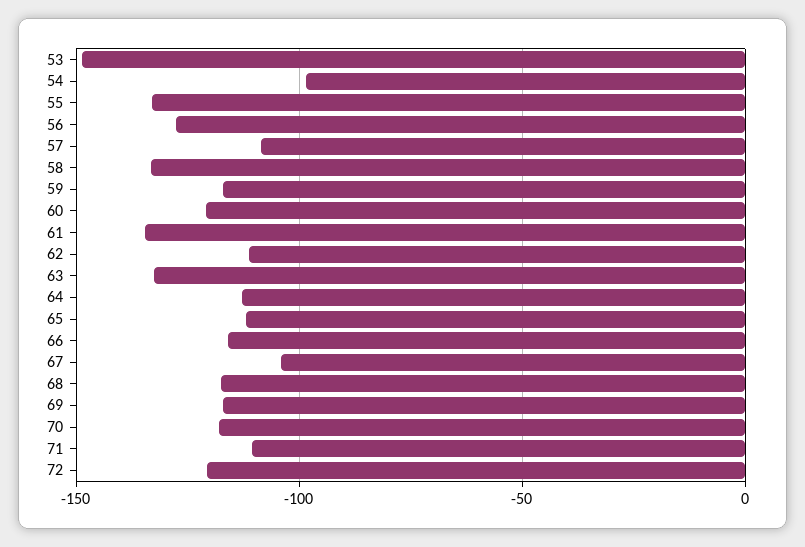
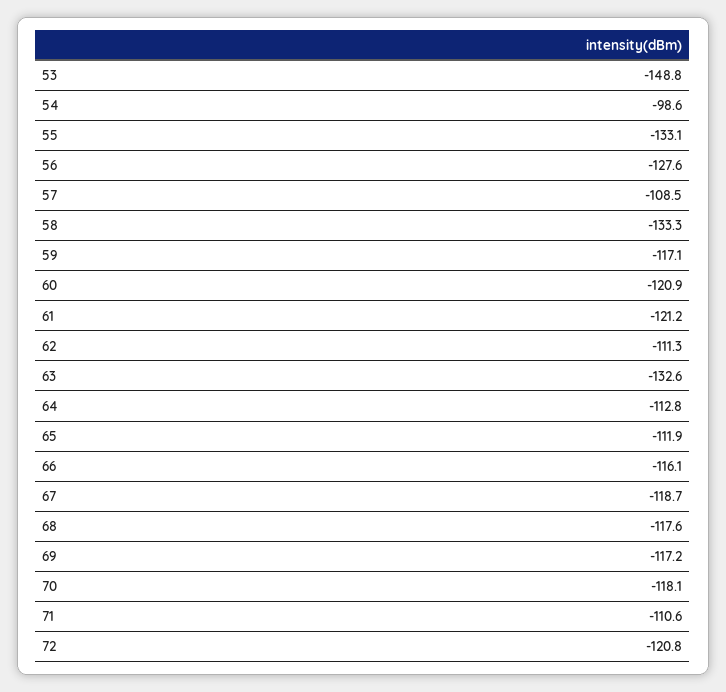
  {
    "53": -148.8,
    "54": -98.6,
    "55": -133.1,
    "56": -127.6,
    "57": -108.5,
    "58": -133.3,
    "59": -117.1,
    "60": -120.9,
-   "61": -135,
+   "61": -121.2,
    "62": -111.3,
    "63": -132.6,
    "64": -112.8,
    "65": -111.9,
    "66": -116.1,
-   "67": -105,
+   "67": -118.7,
    "68": -117.6,
    "69": -117.2,
    "70": -118.1,
    "71": -110.6,
    "72": -120.8
  }

